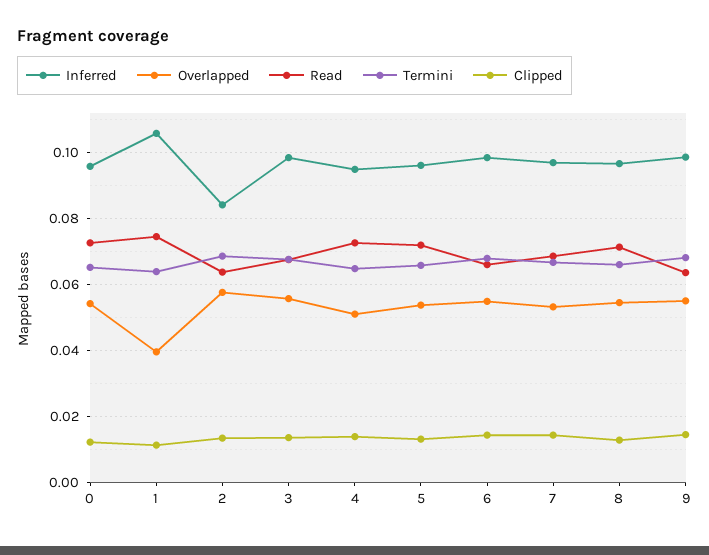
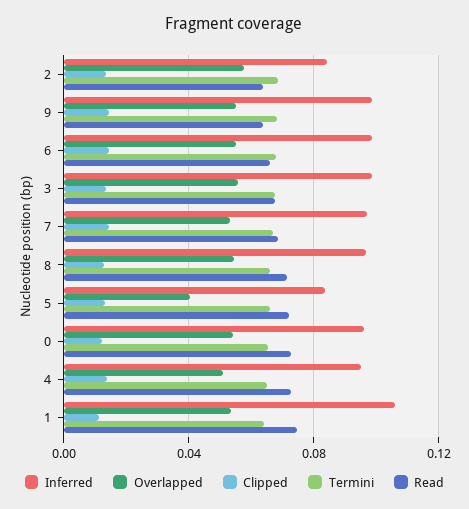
  {
    "Inferred": {
      "0": 0.096,
      "1": 0.106,
      "2": 0.084,
      "3": 0.098,
      "4": 0.096,
-     "5": 0.096,
+     "5": 0.085,
      "6": 0.098,
      "7": 0.098,
      "8": 0.096,
      "9": 0.098
    },
    "Overlapped": {
      "0": 0.054,
-     "1": 0.04,
+     "1": 0.055,
      "2": 0.058,
      "3": 0.056,
      "4": 0.052,
-     "5": 0.054,
+     "5": 0.04,
      "6": 0.056,
      "7": 0.054,
      "8": 0.054,
      "9": 0.056
    },
    "Read": {
      "0": 0.072,
      "1": 0.074,
      "2": 0.064,
      "3": 0.068,
      "4": 0.072,
      "5": 0.072,
      "6": 0.066,
      "7": 0.068,
      "8": 0.072,
      "9": 0.064
    },
    "Termini": {
      "0": 0.066,
      "1": 0.064,
      "2": 0.068,
      "3": 0.068,
      "4": 0.064,
      "5": 0.066,
      "6": 0.068,
      "7": 0.066,
      "8": 0.066,
      "9": 0.068
    },
    "Clipped": {
      "0": 0.012,
      "1": 0.012,
      "2": 0.014,
      "3": 0.014,
      "4": 0.014,
      "5": 0.014,
      "6": 0.014,
      "7": 0.014,
      "8": 0.012,
      "9": 0.014
    }
  }

